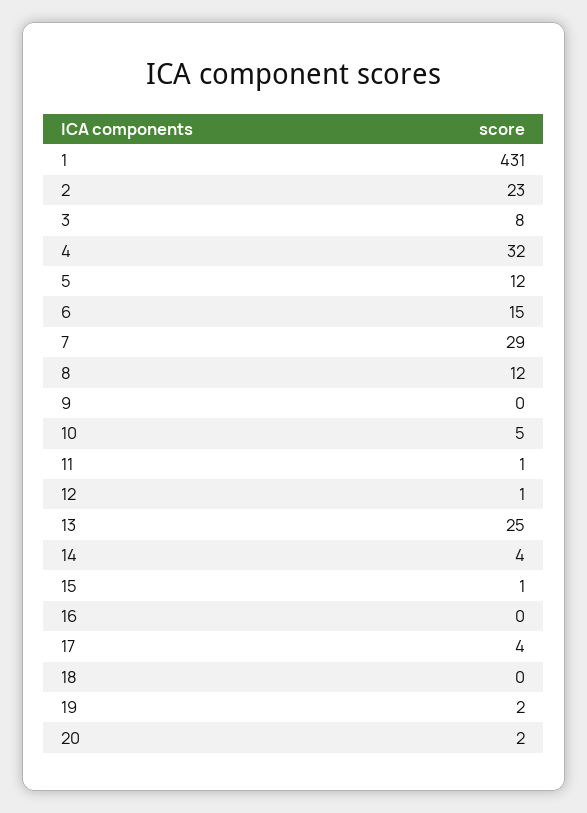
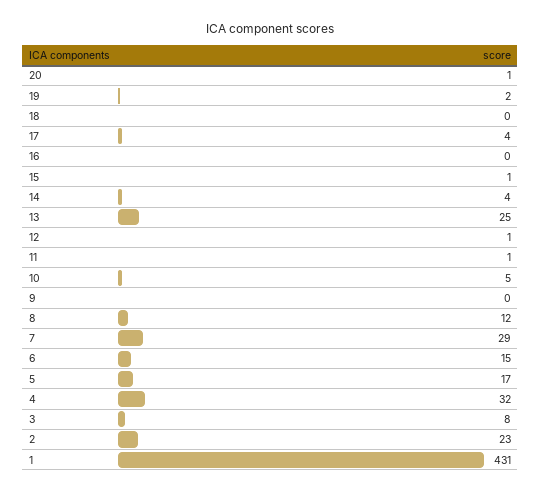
  {
    "1": 431,
    "2": 23,
    "3": 8,
    "4": 32,
-   "5": 12,
+   "5": 17,
    "6": 15,
    "7": 29,
    "8": 12,
    "9": 0,
    "10": 5,
    "11": 1,
    "12": 1,
    "13": 25,
    "14": 4,
    "15": 1,
    "16": 0,
    "17": 4,
    "18": 0,
    "19": 2,
-   "20": 2
+   "20": 1
  }

